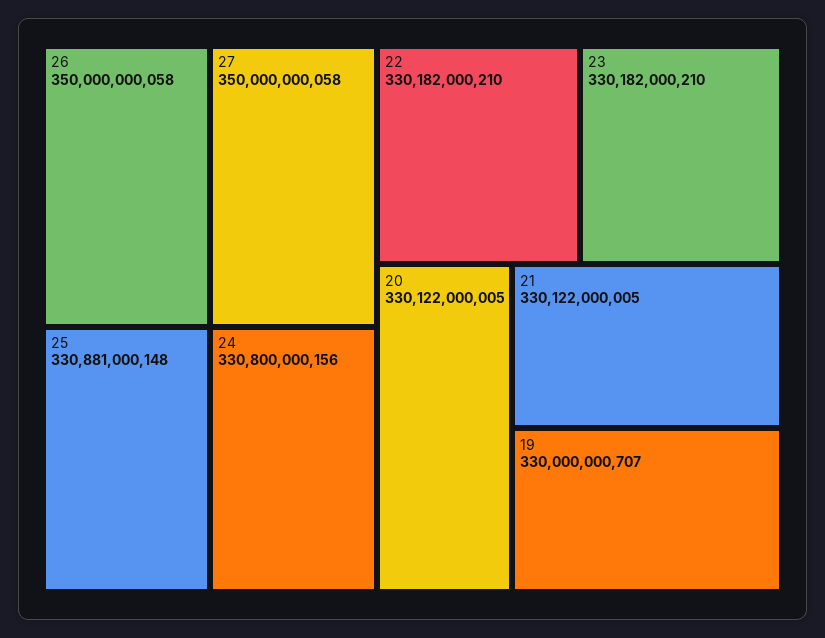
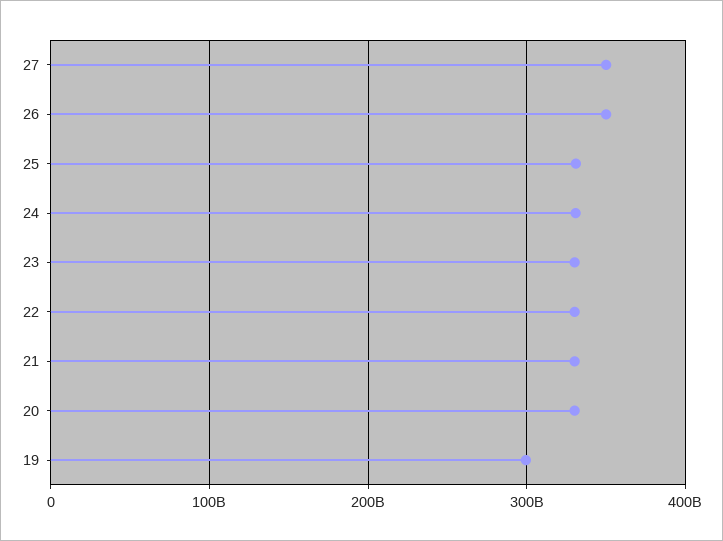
  {
    "26": 350000000058,
    "27": 350000000058,
    "25": 330881000148,
    "24": 330800000156,
    "22": 330182000210,
    "23": 330182000210,
    "20": 330122000005,
    "21": 330122000005,
-   "19": 330000000707
+   "19": 300000000000
  }

